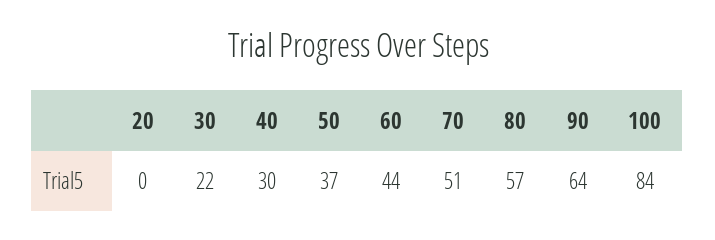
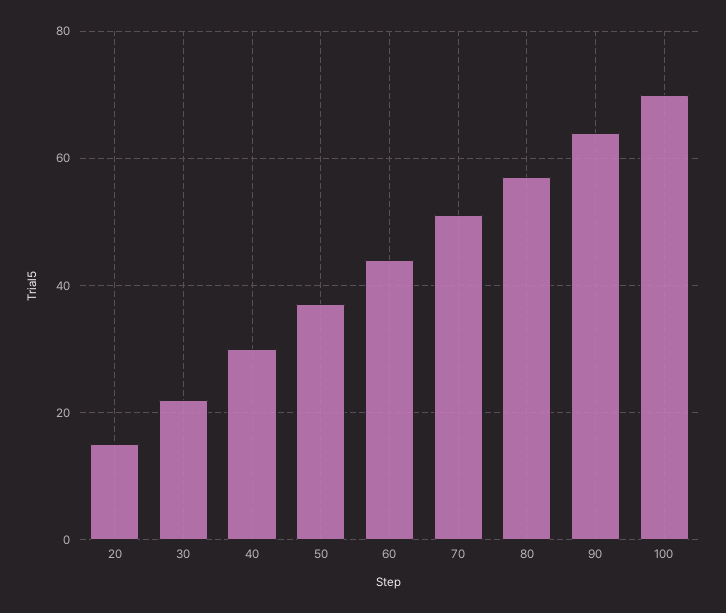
  {
-   "20": 0,
+   "20": 15,
    "30": 22,
    "40": 30,
    "50": 37,
    "60": 44,
    "70": 51,
    "80": 57,
    "90": 64,
-   "100": 84
+   "100": 70
  }

